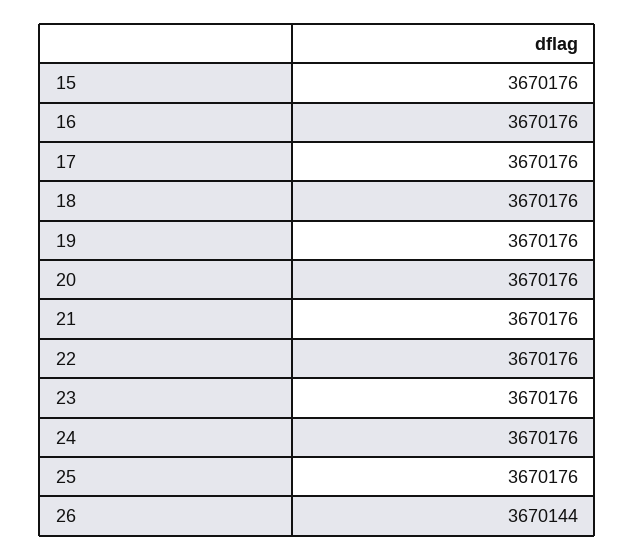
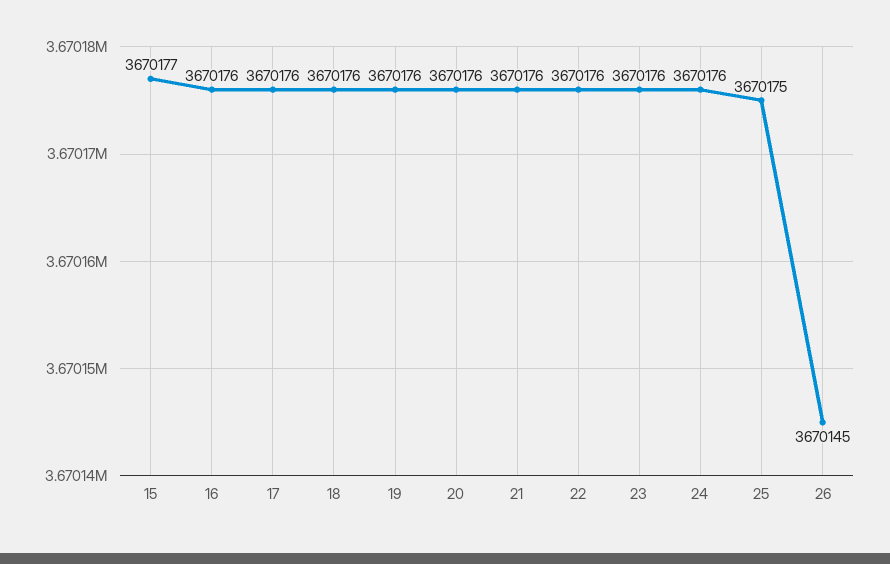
  {
-   "15": 3670176,
+   "15": 3670177,
    "16": 3670176,
    "17": 3670176,
    "18": 3670176,
    "19": 3670176,
    "20": 3670176,
    "21": 3670176,
    "22": 3670176,
    "23": 3670176,
    "24": 3670176,
-   "25": 3670176,
+   "25": 3670175,
-   "26": 3670144
+   "26": 3670145
  }

